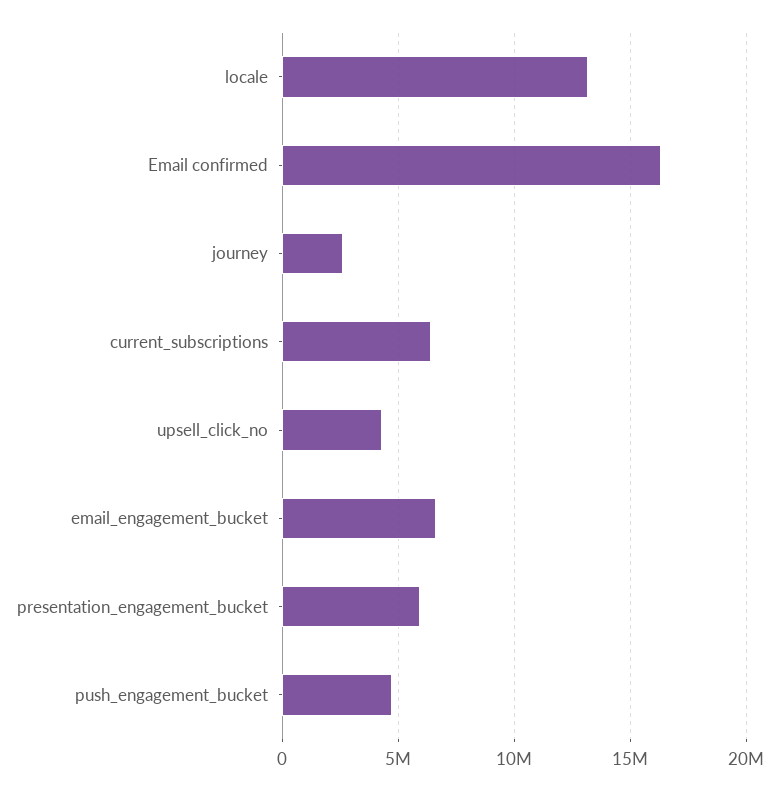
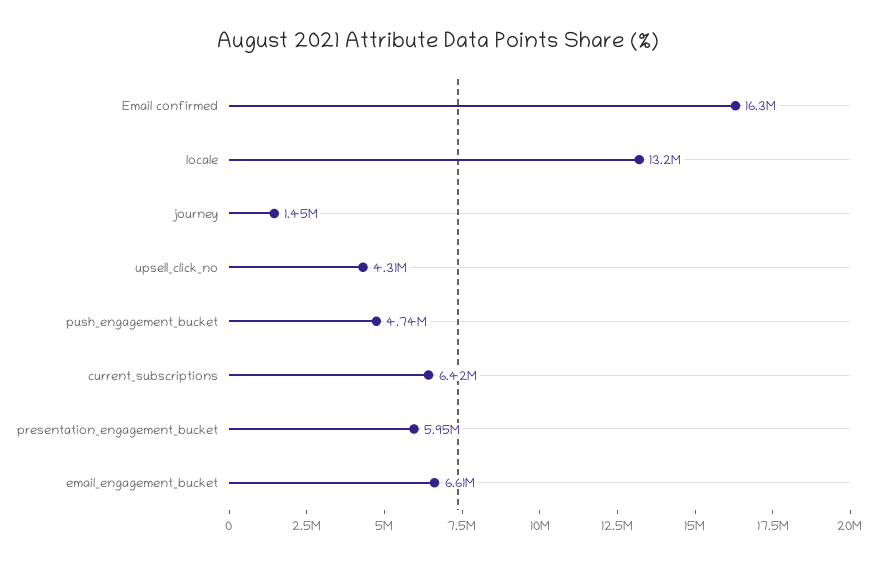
  {
    "locale": 13200000,
    "Email confirmed": 16300000,
-   "journey": 2500000,
+   "journey": 1450000,
    "current_subscriptions": 6420000,
    "upsell_click_no": 4310000,
    "email_engagement_bucket": 6610000,
    "presentation_engagement_bucket": 5950000,
    "push_engagement_bucket": 4740000
  }

